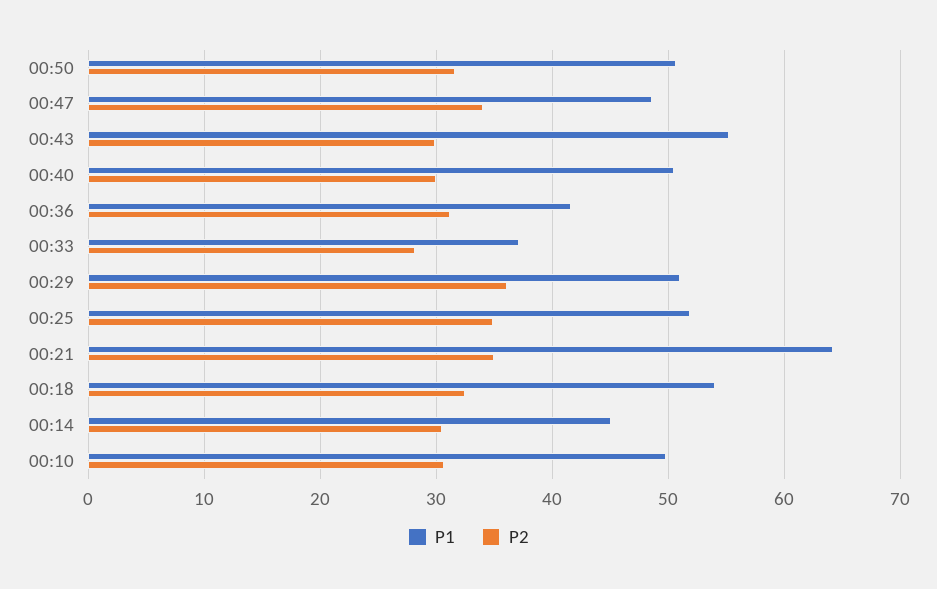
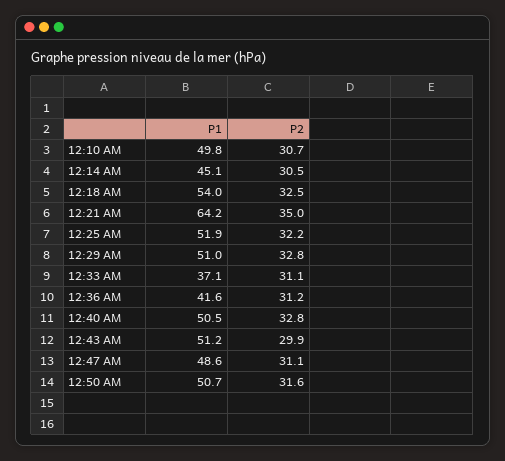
  {
    "P1": {
      "00:50": 50.7,
      "00:47": 48.6,
-     "00:43": 55,
+     "00:43": 51.2,
      "00:40": 50.5,
      "00:36": 41.6,
      "00:33": 37.1,
      "00:29": 51,
      "00:25": 51.9,
      "00:21": 64.2,
      "00:18": 54,
      "00:14": 45.1,
      "00:10": 49.8
    },
    "P2": {
      "00:50": 31.6,
-     "00:47": 34,
+     "00:47": 31.1,
      "00:43": 29.9,
-     "00:40": 30,
+     "00:40": 32.8,
      "00:36": 31.2,
-     "00:33": 28,
+     "00:33": 31.1,
-     "00:29": 36,
+     "00:29": 32.8,
-     "00:25": 35,
+     "00:25": 32.2,
      "00:21": 35,
      "00:18": 32.5,
      "00:14": 30.5,
      "00:10": 30.7
    }
  }

